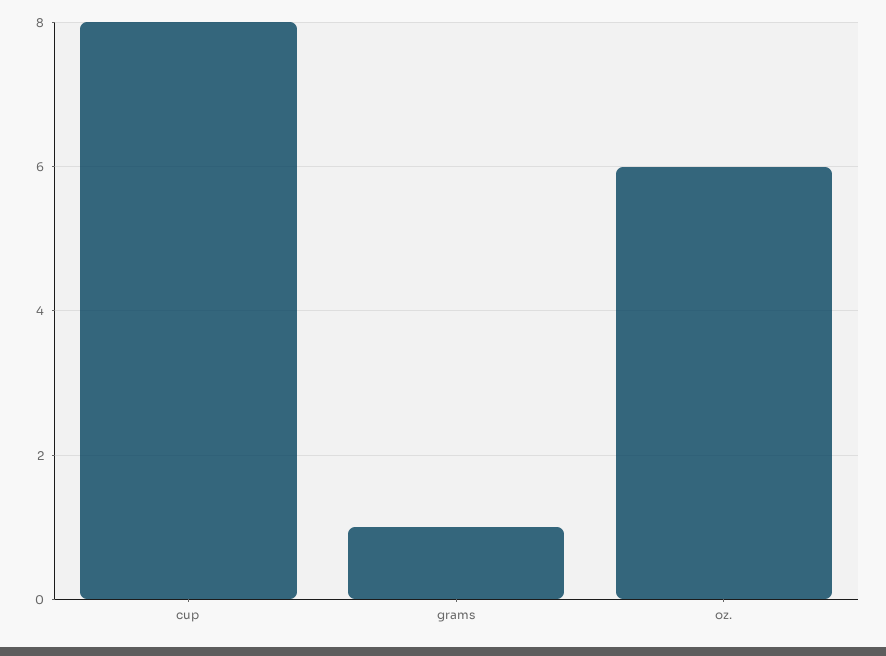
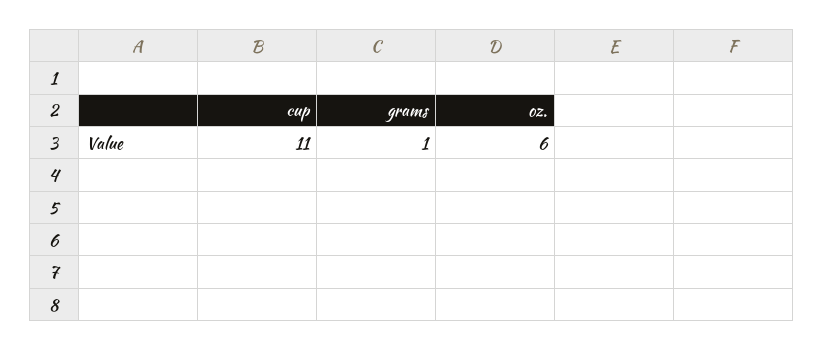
  {
-   "cup": 8,
+   "cup": 11,
    "grams": 1,
    "oz.": 6
  }

